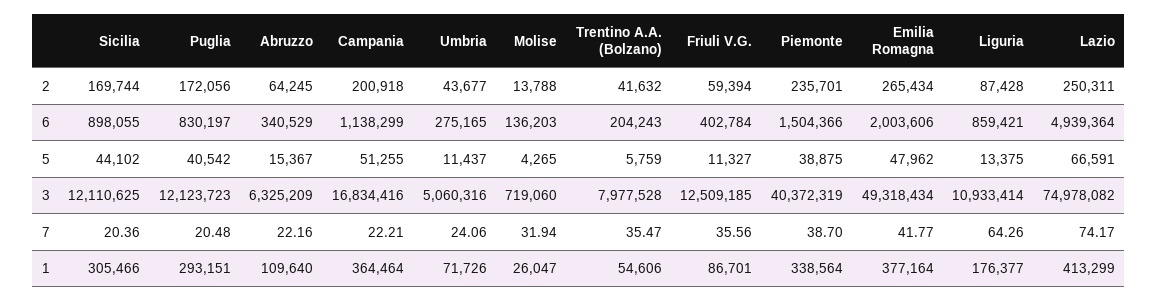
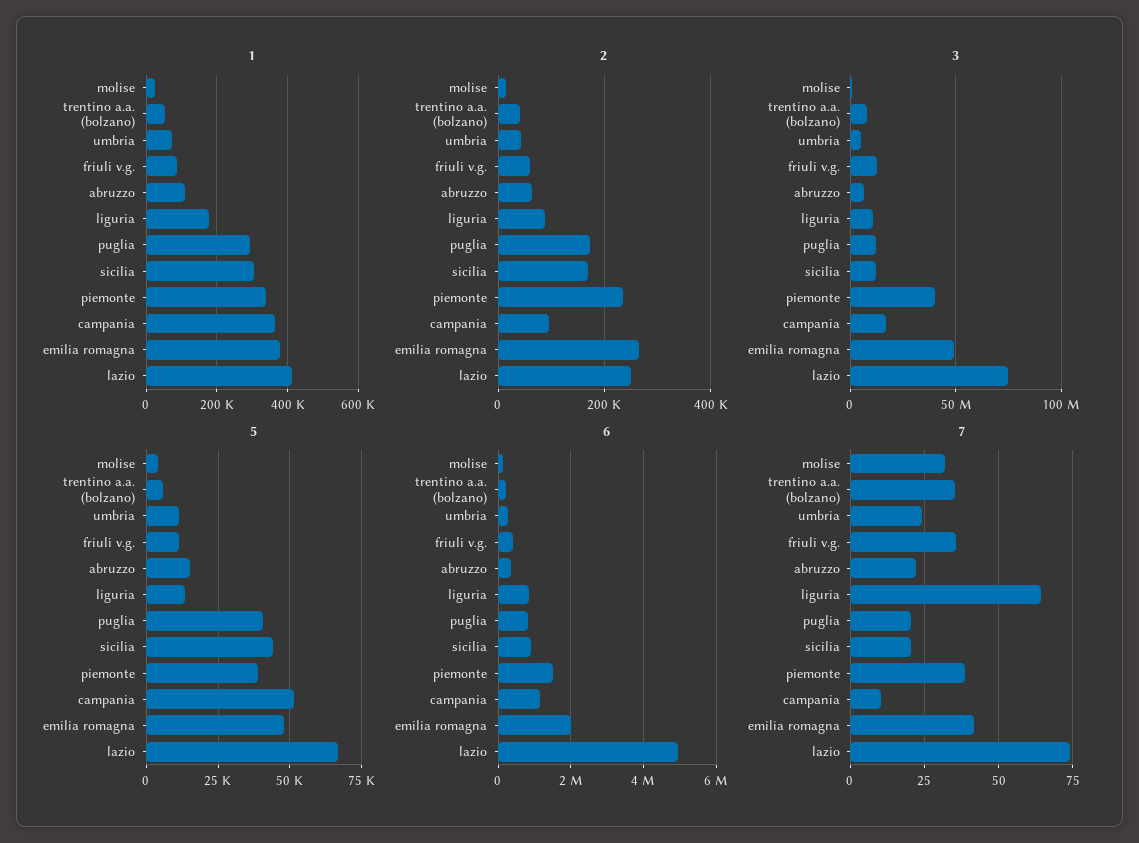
  {
    "2": {
      "Sicilia": 169744,
      "Puglia": 172056,
      "Abruzzo": 64245,
-     "Campania": 200918,
+     "Campania": 100000,
      "Umbria": 43677,
      "Molise": 13788,
      "Trentino A.A. (Bolzano)": 41632,
      "Friuli V.G.": 59394,
      "Piemonte": 235701,
      "Emilia Romagna": 265434,
      "Liguria": 87428,
      "Lazio": 250311
    },
    "6": {
      "Sicilia": 898055,
      "Puglia": 830197,
      "Abruzzo": 340529,
      "Campania": 1138299,
      "Umbria": 275165,
      "Molise": 136203,
      "Trentino A.A. (Bolzano)": 204243,
      "Friuli V.G.": 402784,
      "Piemonte": 1504366,
      "Emilia Romagna": 2003606,
      "Liguria": 859421,
      "Lazio": 4939364
    },
    "5": {
      "Sicilia": 44102,
      "Puglia": 40542,
      "Abruzzo": 15367,
      "Campania": 51255,
      "Umbria": 11437,
      "Molise": 4265,
      "Trentino A.A. (Bolzano)": 5759,
      "Friuli V.G.": 11327,
      "Piemonte": 38875,
      "Emilia Romagna": 47962,
      "Liguria": 13375,
      "Lazio": 66591
    },
    "3": {
      "Sicilia": 12110625,
      "Puglia": 12123723,
      "Abruzzo": 6325209,
      "Campania": 16834416,
      "Umbria": 5060316,
      "Molise": 719060,
      "Trentino A.A. (Bolzano)": 7977528,
      "Friuli V.G.": 12509185,
      "Piemonte": 40372319,
      "Emilia Romagna": 49318434,
      "Liguria": 10933414,
      "Lazio": 74978082
    },
    "7": {
      "Sicilia": 20.36,
      "Puglia": 20.48,
      "Abruzzo": 22.16,
-     "Campania": 22.21,
+     "Campania": 10,
      "Umbria": 24.06,
      "Molise": 31.94,
      "Trentino A.A. (Bolzano)": 35.47,
      "Friuli V.G.": 35.56,
      "Piemonte": 38.7,
      "Emilia Romagna": 41.77,
      "Liguria": 64.26,
      "Lazio": 74.17
    },
    "1": {
      "Sicilia": 305466,
      "Puglia": 293151,
      "Abruzzo": 109640,
      "Campania": 364464,
      "Umbria": 71726,
      "Molise": 26047,
      "Trentino A.A. (Bolzano)": 54606,
      "Friuli V.G.": 86701,
      "Piemonte": 338564,
      "Emilia Romagna": 377164,
      "Liguria": 176377,
      "Lazio": 413299
    }
  }

